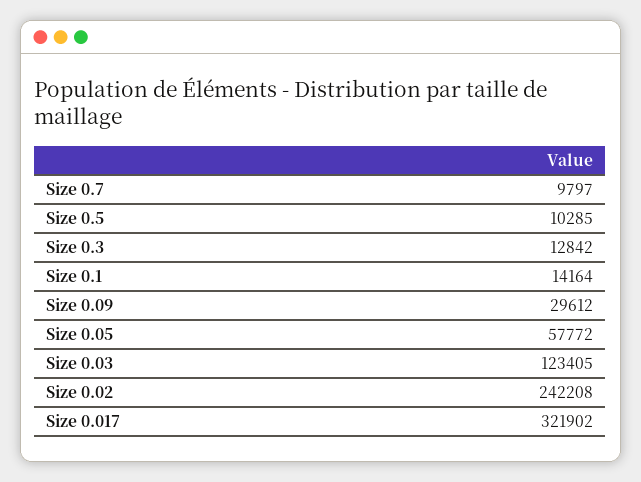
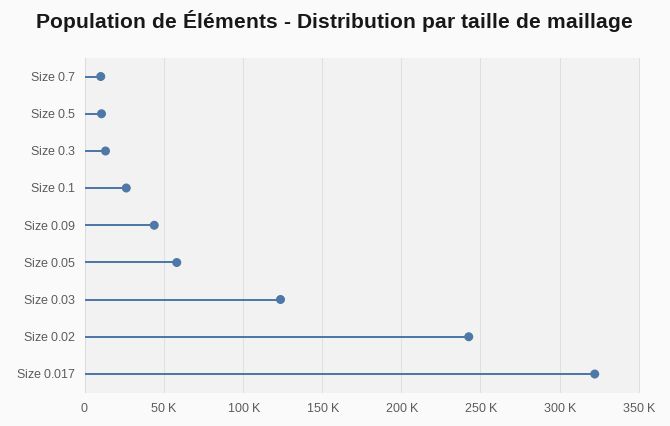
  {
    "Size 0.7": 9797,
    "Size 0.5": 10285,
    "Size 0.3": 12842,
-   "Size 0.1": 14164,
+   "Size 0.1": 25000,
-   "Size 0.09": 29612,
+   "Size 0.09": 45000,
    "Size 0.05": 57772,
    "Size 0.03": 123405,
    "Size 0.02": 242208,
    "Size 0.017": 321902
  }

